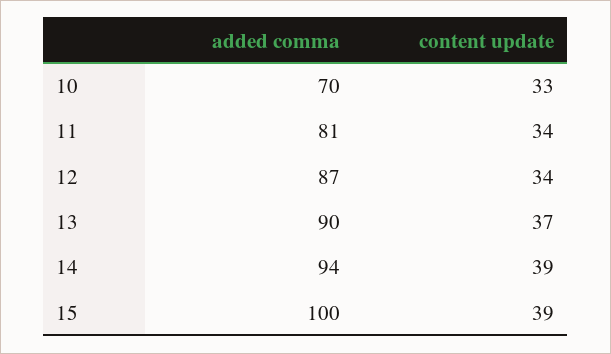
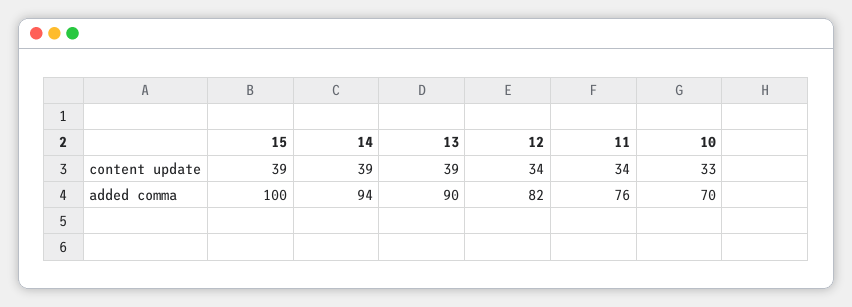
  {
    "added comma": {
      "10": 70,
-     "11": 81,
+     "11": 76,
-     "12": 87,
+     "12": 82,
      "13": 90,
      "14": 94,
      "15": 100
    },
    "content update": {
      "10": 33,
      "11": 34,
      "12": 34,
-     "13": 37,
+     "13": 39,
      "14": 39,
      "15": 39
    }
  }

